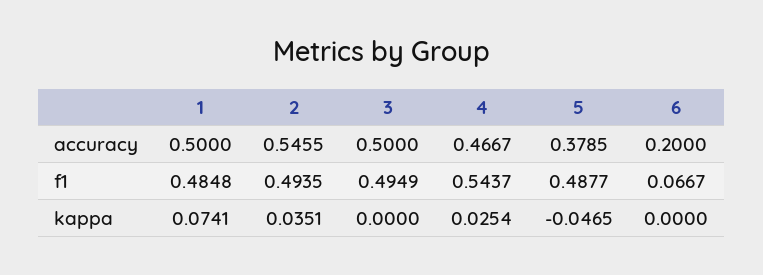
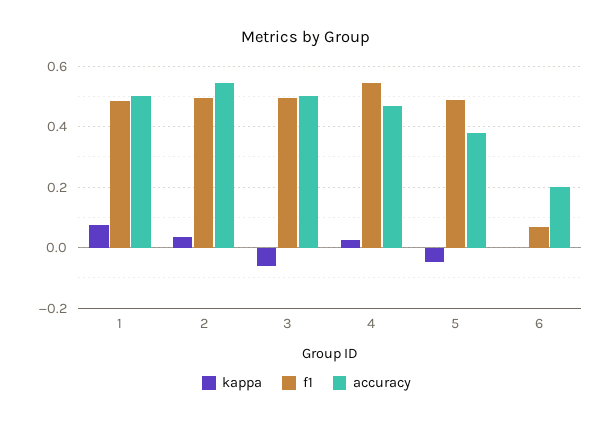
  {
    "accuracy": {
      "1": 0.5,
      "2": 0.5455,
      "3": 0.5,
      "4": 0.4667,
      "5": 0.3785,
      "6": 0.2
    },
    "f1": {
      "1": 0.4848,
      "2": 0.4935,
      "3": 0.4949,
      "4": 0.5437,
      "5": 0.4877,
      "6": 0.0667
    },
    "kappa": {
      "1": 0.0741,
      "2": 0.0351,
-     "3": 0,
+     "3": -0.06,
      "4": 0.0254,
      "5": -0.0465,
      "6": 0
    }
  }

